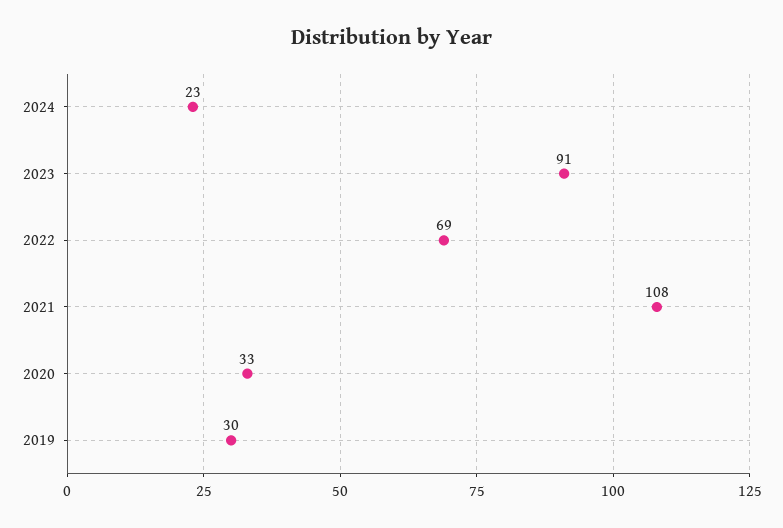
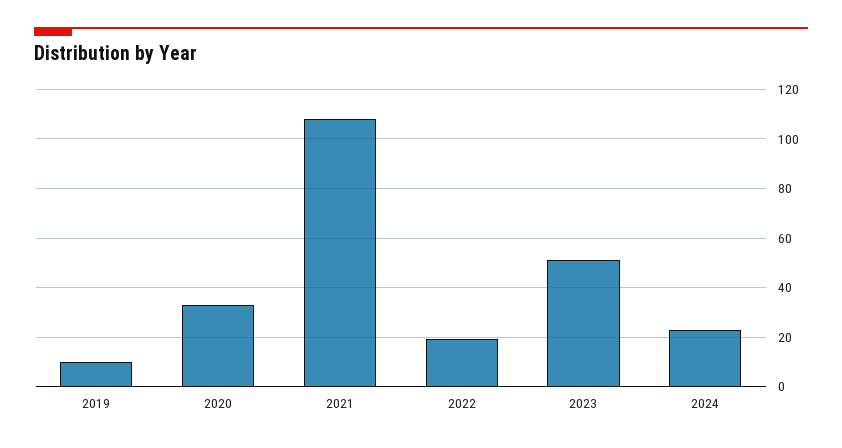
  {
    "2024": 23,
-   "2023": 91,
+   "2023": 50,
-   "2022": 69,
+   "2022": 20,
    "2021": 108,
    "2020": 33,
-   "2019": 30
+   "2019": 10
  }

